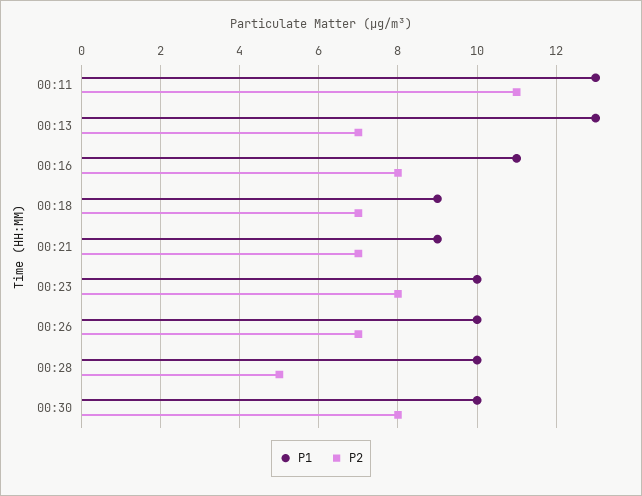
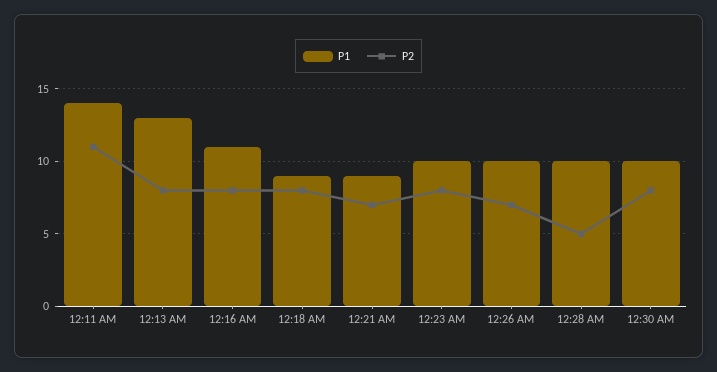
  {
    "P1": {
-     "00:11": 13,
+     "00:11": 14,
      "00:13": 13,
      "00:16": 11,
      "00:18": 9,
      "00:21": 9,
      "00:23": 10,
      "00:26": 10,
      "00:28": 10,
      "00:30": 10
    },
    "P2": {
      "00:11": 11,
-     "00:13": 7,
+     "00:13": 8,
      "00:16": 8,
-     "00:18": 7,
+     "00:18": 8,
      "00:21": 7,
      "00:23": 8,
      "00:26": 7,
      "00:28": 5,
      "00:30": 8
    }
  }

